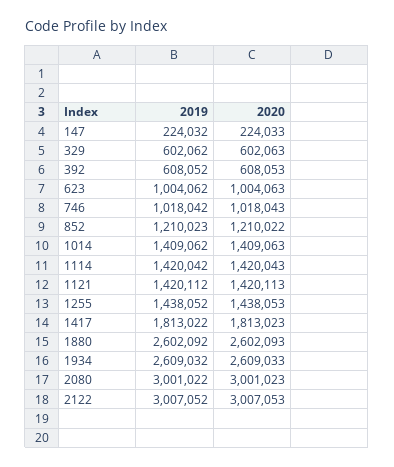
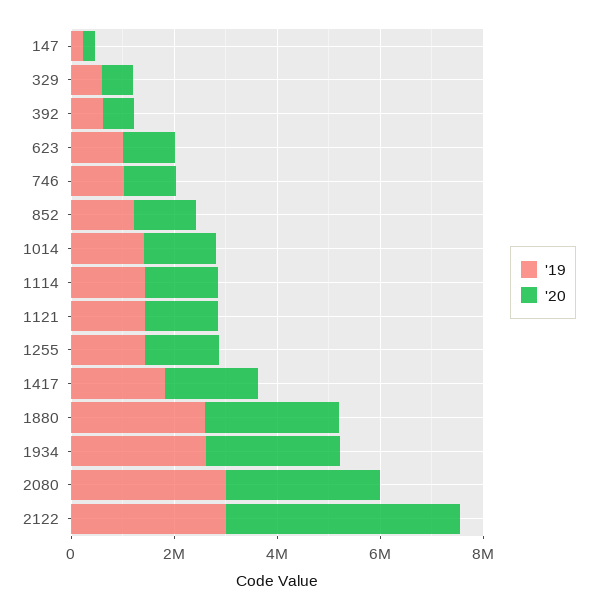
  {
    "2019": {
      "147": 224032,
      "329": 602062,
      "392": 608052,
      "623": 1004062,
      "746": 1018042,
      "852": 1210023,
      "1014": 1409062,
      "1114": 1420042,
      "1121": 1420112,
      "1255": 1438052,
      "1417": 1813022,
      "1880": 2602092,
      "1934": 2609032,
      "2080": 3001022,
      "2122": 3007052
    },
    "2020": {
      "147": 224033,
      "329": 602063,
      "392": 608053,
      "623": 1004063,
      "746": 1018043,
      "852": 1210022,
      "1014": 1409063,
      "1114": 1420043,
      "1121": 1420113,
      "1255": 1438053,
      "1417": 1813023,
      "1880": 2602093,
      "1934": 2609033,
      "2080": 3001023,
-     "2122": 3007053
+     "2122": 4500000
    }
  }

